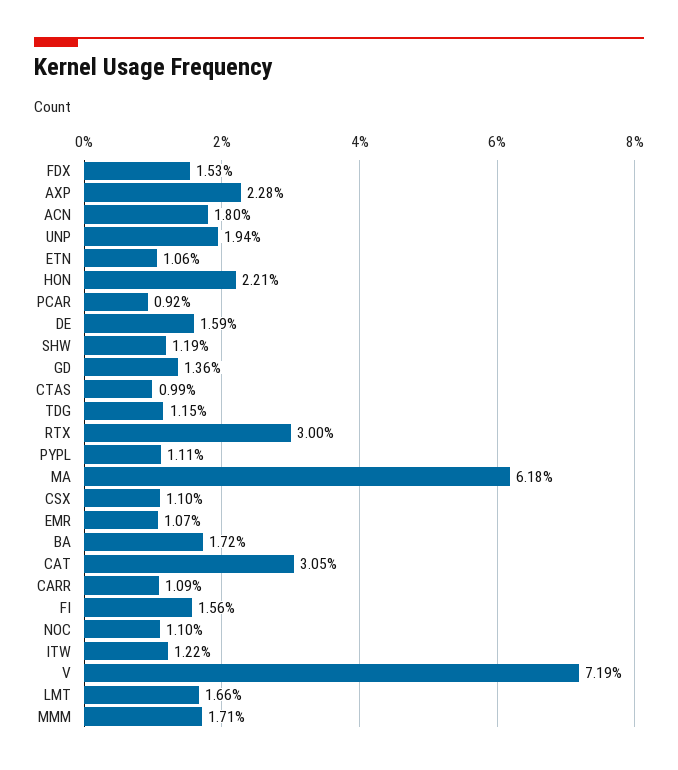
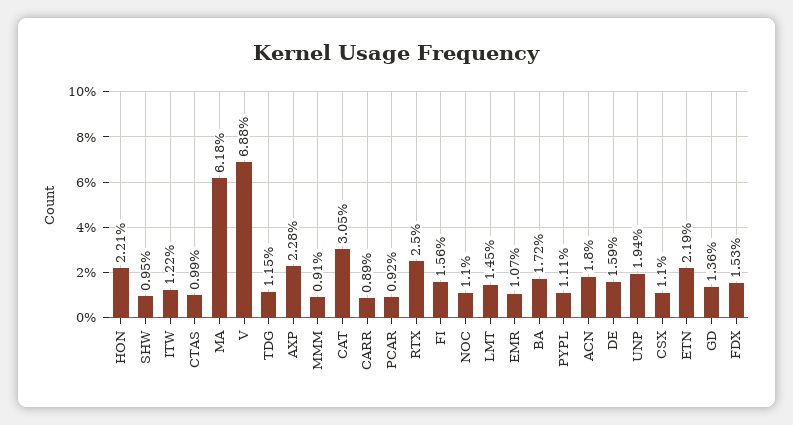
  {
    "FDX": 1.53,
    "AXP": 2.28,
    "ACN": 1.8,
    "UNP": 1.94,
-   "ETN": 1.06,
+   "ETN": 2.19,
    "HON": 2.21,
    "PCAR": 0.92,
    "DE": 1.59,
-   "SHW": 1.19,
+   "SHW": 0.95,
    "GD": 1.36,
    "CTAS": 0.99,
    "TDG": 1.15,
-   "RTX": 3,
+   "RTX": 2.5,
    "PYPL": 1.11,
    "MA": 6.18,
    "CSX": 1.1,
    "EMR": 1.07,
    "BA": 1.72,
    "CAT": 3.05,
-   "CARR": 1.09,
+   "CARR": 0.89,
    "FI": 1.56,
    "NOC": 1.1,
    "ITW": 1.22,
-   "V": 7.19,
+   "V": 6.88,
-   "LMT": 1.66,
+   "LMT": 1.45,
-   "MMM": 1.71
+   "MMM": 0.91
  }

